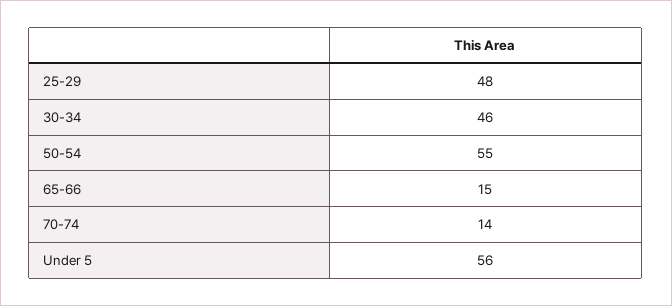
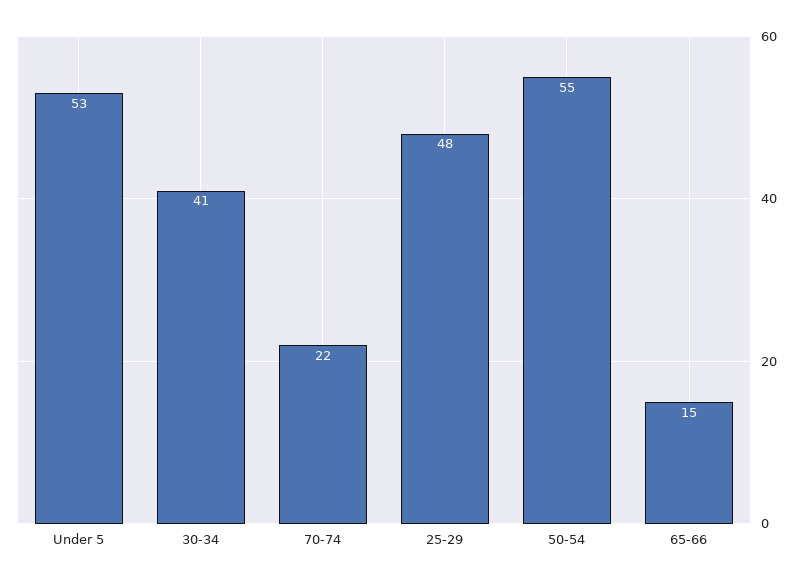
  {
    "25-29": 48,
-   "30-34": 46,
+   "30-34": 41,
    "50-54": 55,
    "65-66": 15,
-   "70-74": 14,
+   "70-74": 22,
-   "Under 5": 56
+   "Under 5": 53
  }

